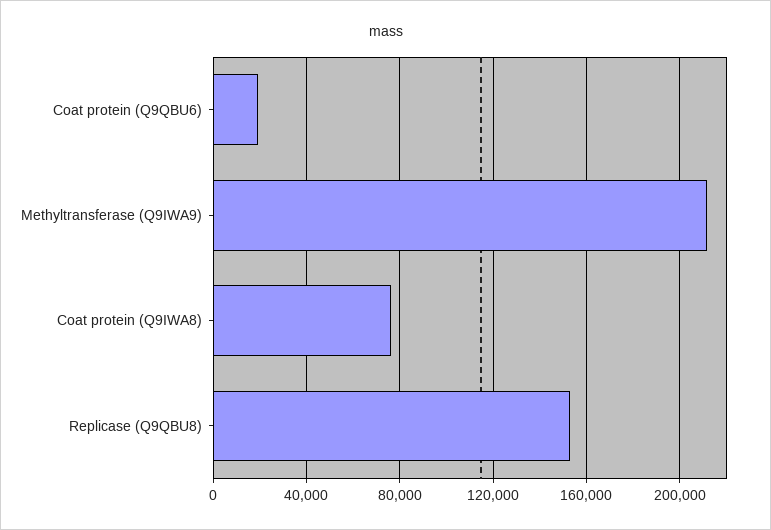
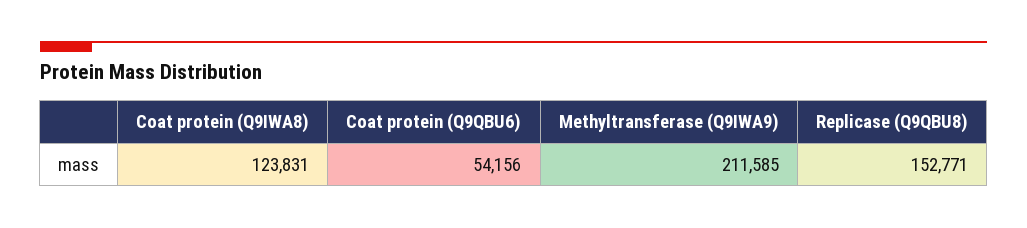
  {
-   "Coat protein (Q9QBU6)": 20000,
+   "Coat protein (Q9QBU6)": 54156,
    "Methyltransferase (Q9IWA9)": 211585,
-   "Coat protein (Q9IWA8)": 75000,
+   "Coat protein (Q9IWA8)": 123831,
    "Replicase (Q9QBU8)": 152771
  }

